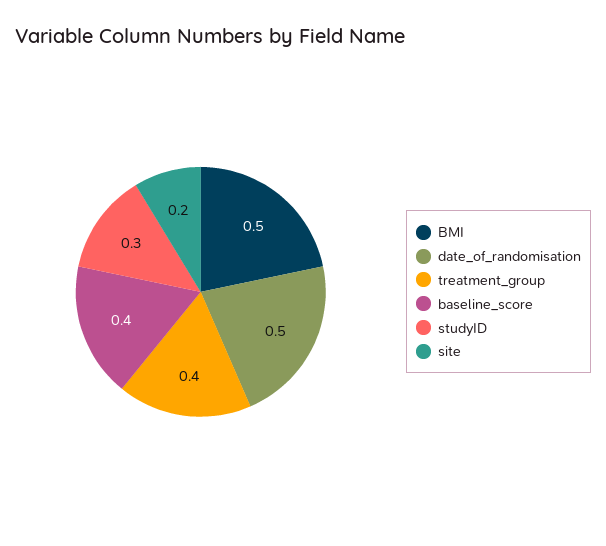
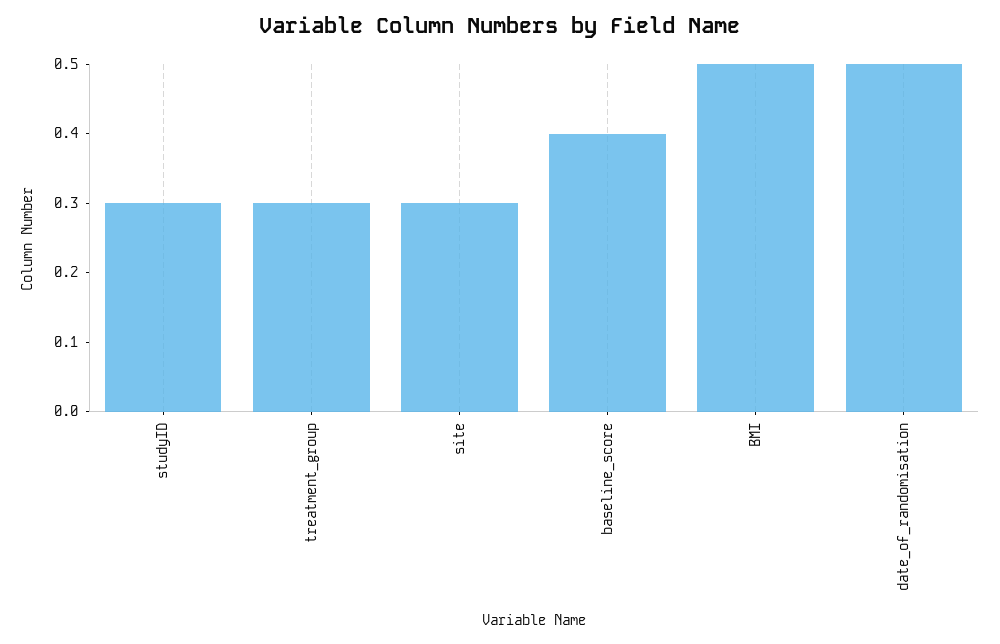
  {
    "BMI": 0.5,
    "date_of_randomisation": 0.5,
-   "treatment_group": 0.4,
+   "treatment_group": 0.3,
    "baseline_score": 0.4,
    "studyID": 0.3,
-   "site": 0.2
+   "site": 0.3
  }

